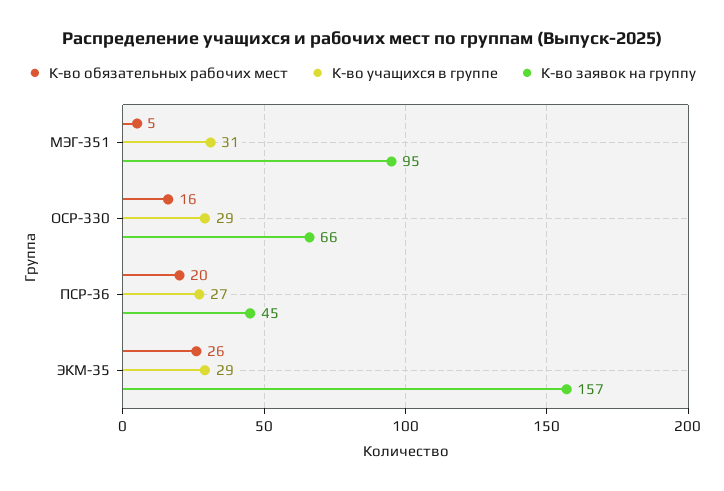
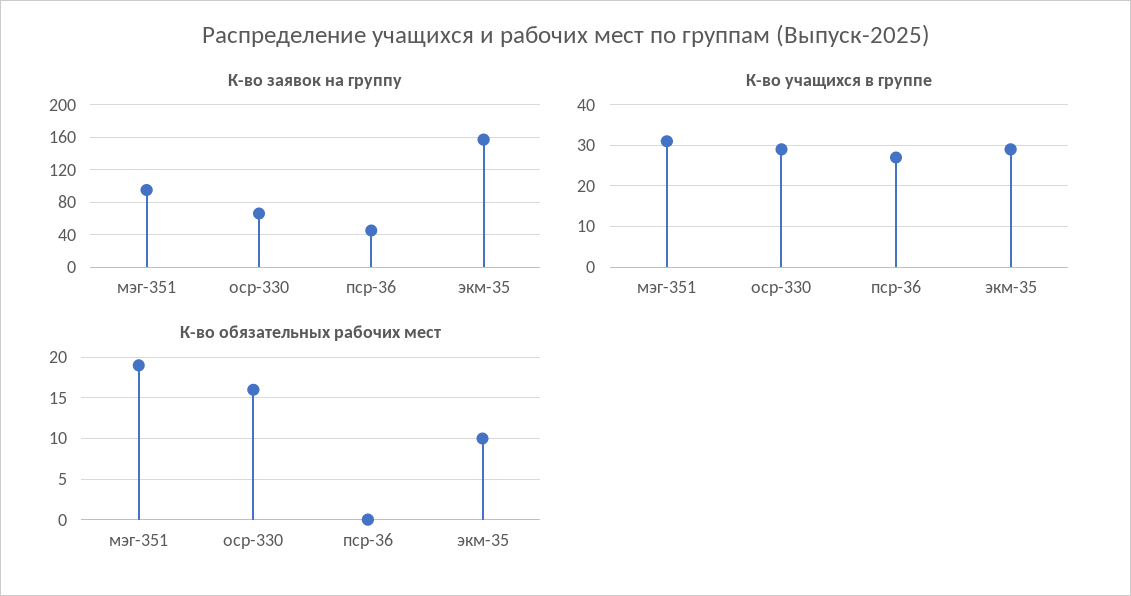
  {
    "К-во обязательных рабочих мест": {
-     "МЭГ-351": 5,
+     "МЭГ-351": 19,
      "ОСР-330": 16,
-     "ПСР-36": 20,
+     "ПСР-36": 0,
-     "ЭКМ-35": 26
+     "ЭКМ-35": 10
    },
    "К-во учащихся в группе": {
      "МЭГ-351": 31,
      "ОСР-330": 29,
      "ПСР-36": 27,
      "ЭКМ-35": 29
    },
    "К-во заявок на группу": {
      "МЭГ-351": 95,
      "ОСР-330": 66,
      "ПСР-36": 45,
      "ЭКМ-35": 157
    }
  }

